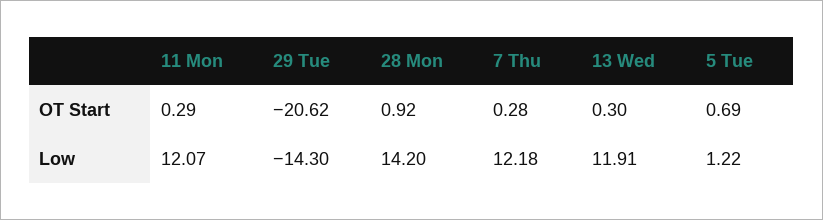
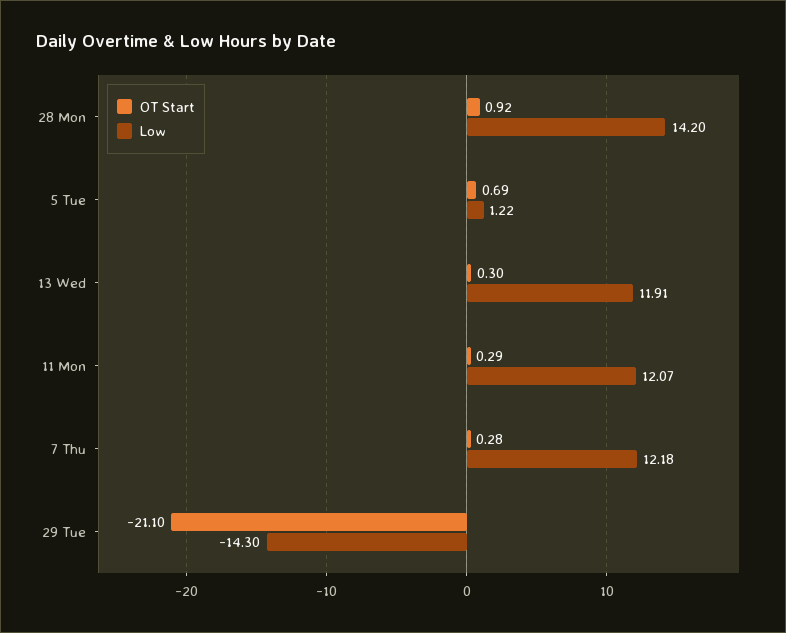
  {
    "OT Start": {
      "11 Mon": 0.29,
-     "29 Tue": -20.62,
+     "29 Tue": -21.1,
      "28 Mon": 0.92,
      "7 Thu": 0.28,
      "13 Wed": 0.3,
      "5 Tue": 0.69
    },
    "Low": {
      "11 Mon": 12.07,
      "29 Tue": -14.3,
      "28 Mon": 14.2,
      "7 Thu": 12.18,
      "13 Wed": 11.91,
      "5 Tue": 1.22
    }
  }

